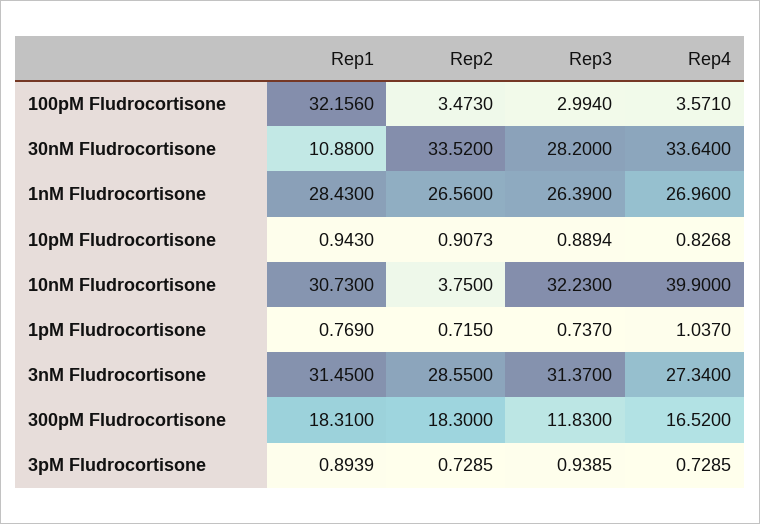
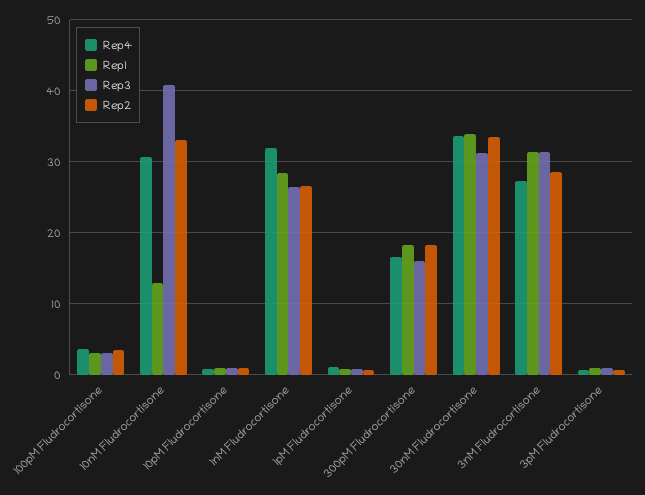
  {
    "Rep1": {
-     "100pM Fludrocortisone": 32.156,
+     "100pM Fludrocortisone": 3,
-     "30nM Fludrocortisone": 10.88,
+     "30nM Fludrocortisone": 34,
      "1nM Fludrocortisone": 28.43,
      "10pM Fludrocortisone": 0.943,
-     "10nM Fludrocortisone": 30.73,
+     "10nM Fludrocortisone": 13,
      "1pM Fludrocortisone": 0.769,
      "3nM Fludrocortisone": 31.45,
      "300pM Fludrocortisone": 18.31,
      "3pM Fludrocortisone": 0.8939
    },
    "Rep2": {
      "100pM Fludrocortisone": 3.473,
      "30nM Fludrocortisone": 33.52,
      "1nM Fludrocortisone": 26.56,
      "10pM Fludrocortisone": 0.9073,
-     "10nM Fludrocortisone": 3.75,
+     "10nM Fludrocortisone": 33,
      "1pM Fludrocortisone": 0.715,
      "3nM Fludrocortisone": 28.55,
      "300pM Fludrocortisone": 18.3,
      "3pM Fludrocortisone": 0.7285
    },
    "Rep3": {
      "100pM Fludrocortisone": 2.994,
-     "30nM Fludrocortisone": 28.2,
+     "30nM Fludrocortisone": 31,
      "1nM Fludrocortisone": 26.39,
      "10pM Fludrocortisone": 0.8894,
-     "10nM Fludrocortisone": 32.23,
+     "10nM Fludrocortisone": 41,
      "1pM Fludrocortisone": 0.737,
      "3nM Fludrocortisone": 31.37,
-     "300pM Fludrocortisone": 11.83,
+     "300pM Fludrocortisone": 16,
      "3pM Fludrocortisone": 0.9385
    },
    "Rep4": {
      "100pM Fludrocortisone": 3.571,
      "30nM Fludrocortisone": 33.64,
-     "1nM Fludrocortisone": 26.96,
+     "1nM Fludrocortisone": 32,
      "10pM Fludrocortisone": 0.8268,
-     "10nM Fludrocortisone": 39.9,
+     "10nM Fludrocortisone": 31,
      "1pM Fludrocortisone": 1.037,
      "3nM Fludrocortisone": 27.34,
      "300pM Fludrocortisone": 16.52,
      "3pM Fludrocortisone": 0.7285
    }
  }

